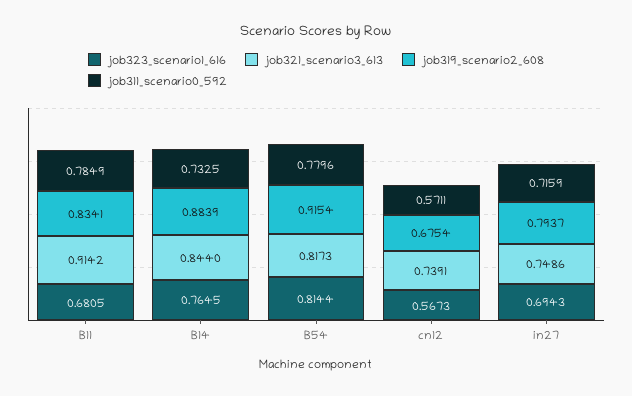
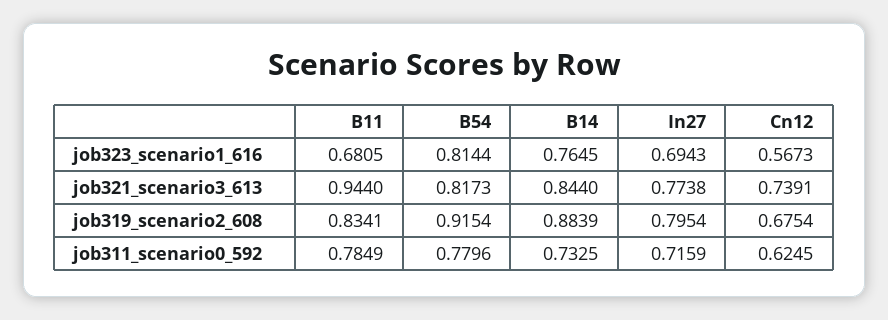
  {
    "job323_scenario1_616": {
      "B11": 0.6805,
      "B14": 0.7645,
      "B54": 0.8144,
      "cn12": 0.5673,
      "in27": 0.6943
    },
    "job321_scenario3_613": {
-     "B11": 0.9142,
+     "B11": 0.944,
      "B14": 0.844,
      "B54": 0.8173,
      "cn12": 0.7391,
-     "in27": 0.7486
+     "in27": 0.7738
    },
    "job319_scenario2_608": {
      "B11": 0.8341,
      "B14": 0.8839,
      "B54": 0.9154,
      "cn12": 0.6754,
-     "in27": 0.7937
+     "in27": 0.7954
    },
    "job311_scenario0_592": {
      "B11": 0.7849,
      "B14": 0.7325,
      "B54": 0.7796,
-     "cn12": 0.5711,
+     "cn12": 0.6245,
      "in27": 0.7159
    }
  }

